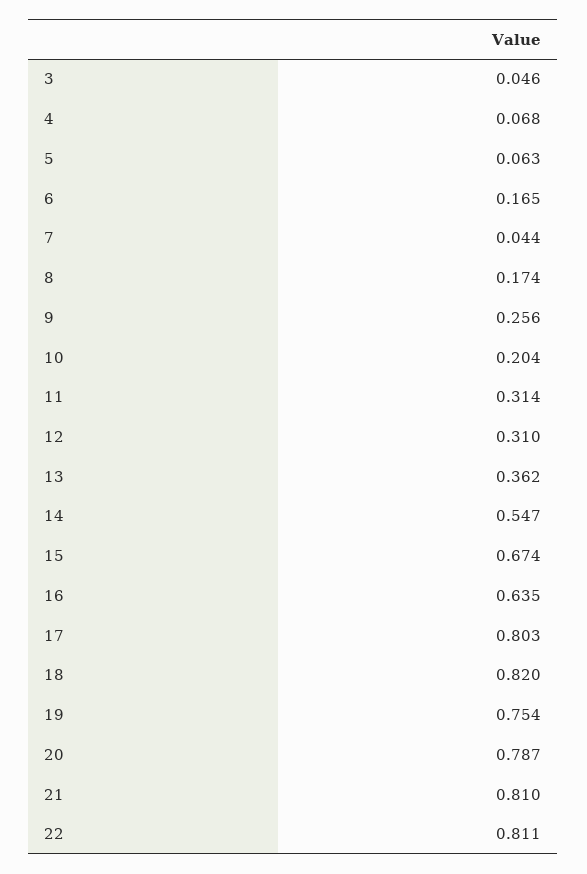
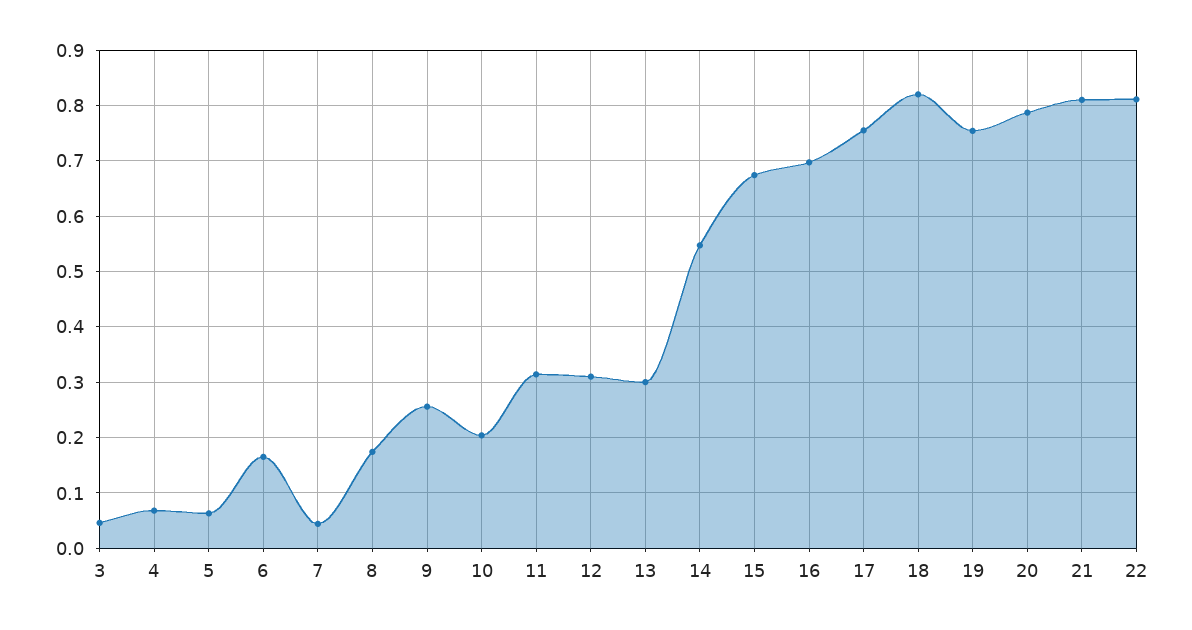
  {
    "3": 0.046,
    "4": 0.068,
    "5": 0.063,
    "6": 0.165,
    "7": 0.044,
    "8": 0.174,
    "9": 0.256,
    "10": 0.204,
    "11": 0.314,
    "12": 0.31,
-   "13": 0.362,
+   "13": 0.3,
    "14": 0.547,
    "15": 0.674,
-   "16": 0.635,
+   "16": 0.7,
-   "17": 0.803,
+   "17": 0.76,
    "18": 0.82,
    "19": 0.754,
    "20": 0.787,
    "21": 0.81,
    "22": 0.811
  }

